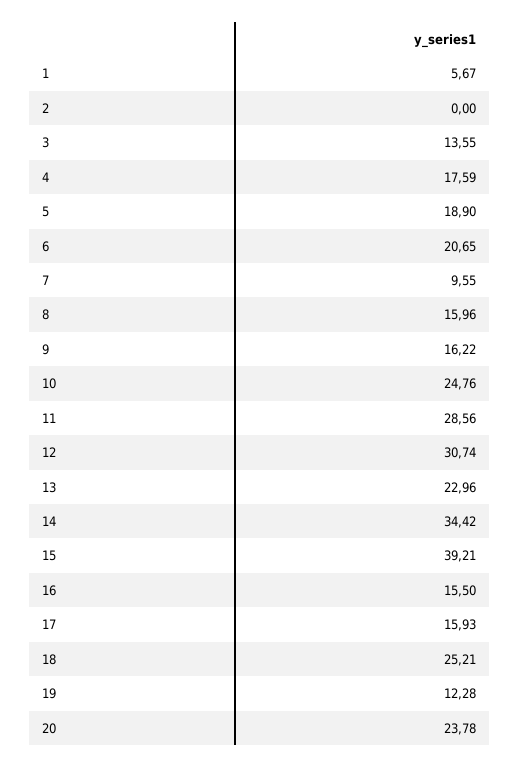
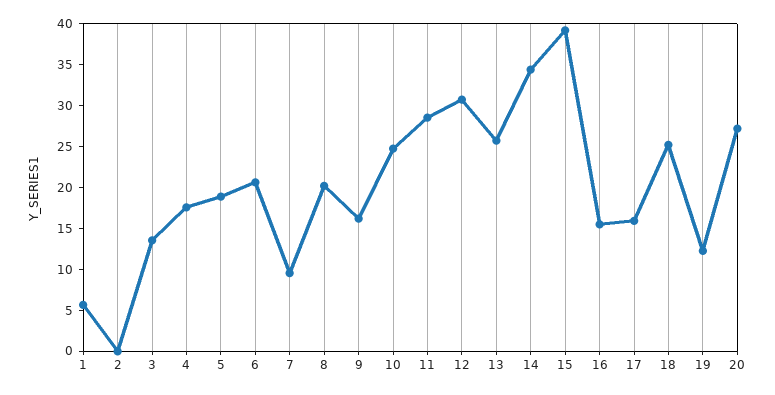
  {
    "1": 5.67,
    "2": 0,
    "3": 13.55,
    "4": 17.59,
    "5": 18.9,
    "6": 20.65,
    "7": 9.55,
-   "8": 15.96,
+   "8": 20,
    "9": 16.22,
    "10": 24.76,
    "11": 28.56,
    "12": 30.74,
-   "13": 22.96,
+   "13": 26,
    "14": 34.42,
    "15": 39.21,
    "16": 15.5,
    "17": 15.93,
    "18": 25.21,
    "19": 12.28,
-   "20": 23.78
+   "20": 27
  }

